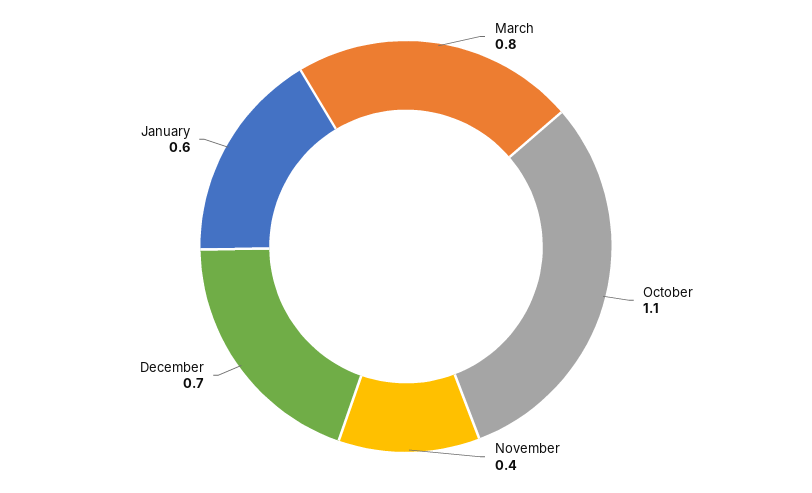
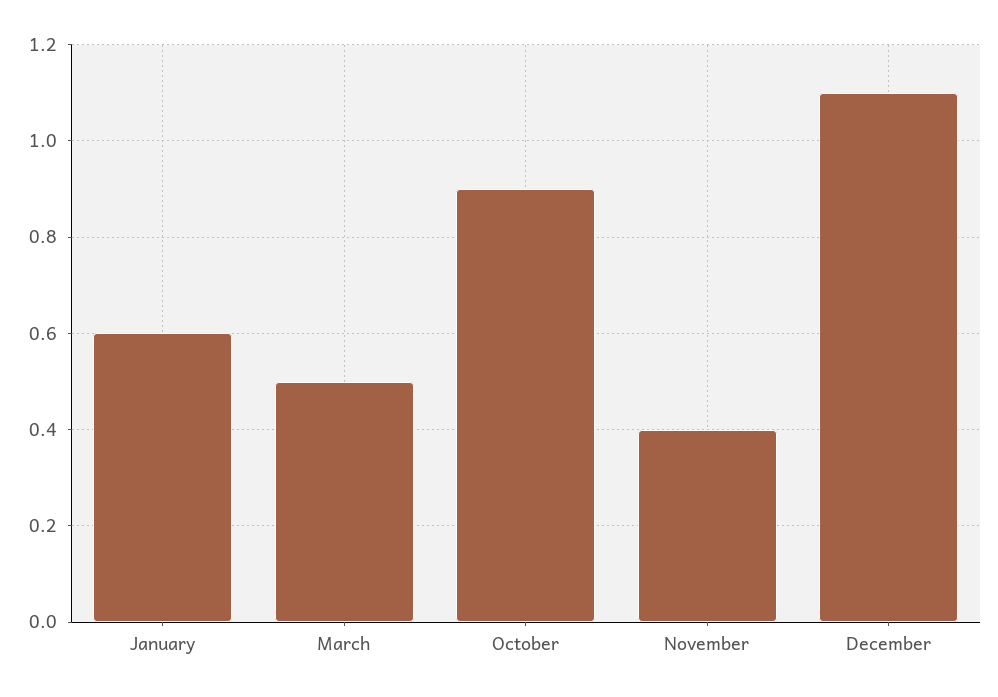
  {
-   "March": 0.8,
+   "March": 0.5,
-   "October": 1.1,
+   "October": 0.9,
    "November": 0.4,
-   "December": 0.7,
+   "December": 1.1,
    "January": 0.6
  }

